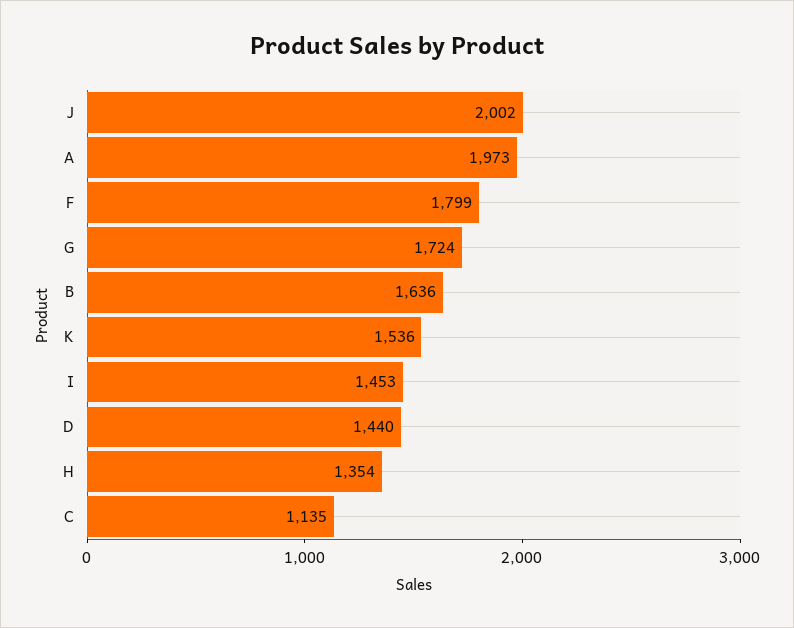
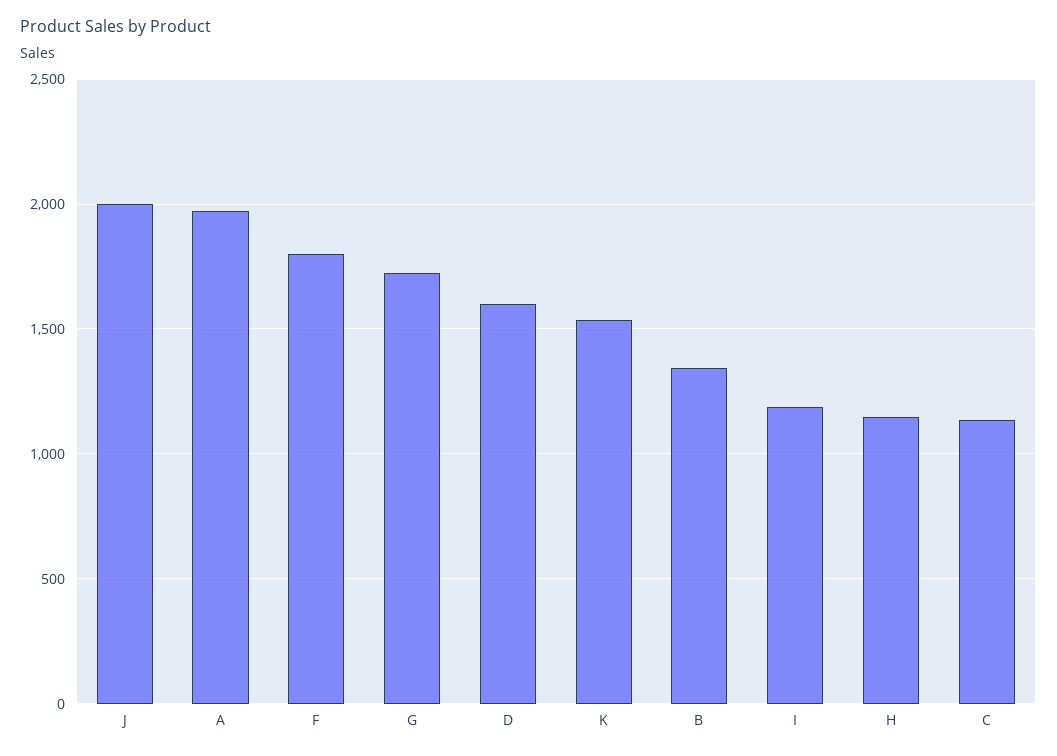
  {
    "J": 2002,
    "A": 1973,
    "F": 1799,
    "G": 1724,
-   "B": 1636,
+   "B": 1350,
    "K": 1536,
-   "I": 1453,
+   "I": 1200,
-   "D": 1440,
+   "D": 1600,
-   "H": 1354,
+   "H": 1150,
    "C": 1135
  }

